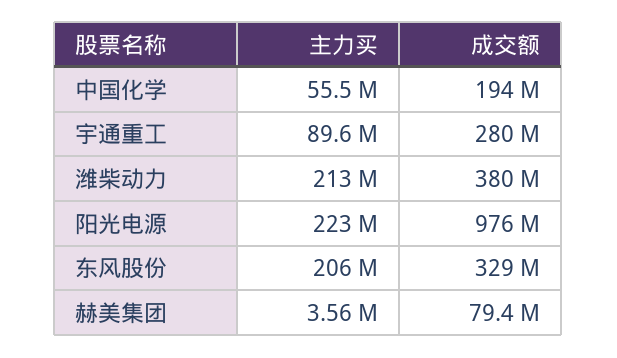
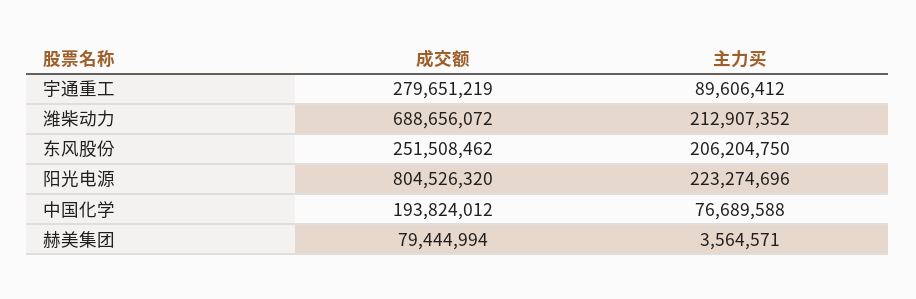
  {
    "主力买": {
-     "中国化学": 55500000,
+     "中国化学": 76689588,
      "宇通重工": 89606412,
      "潍柴动力": 212907352,
      "阳光电源": 223274696,
      "东风股份": 206204750,
      "赫美集团": 3564571
    },
    "成交额": {
      "中国化学": 193824012,
      "宇通重工": 279651219,
-     "潍柴动力": 380000000,
+     "潍柴动力": 688656072,
-     "阳光电源": 976000000,
+     "阳光电源": 804526320,
-     "东风股份": 329000000,
+     "东风股份": 251508462,
      "赫美集团": 79444994
    }
  }

